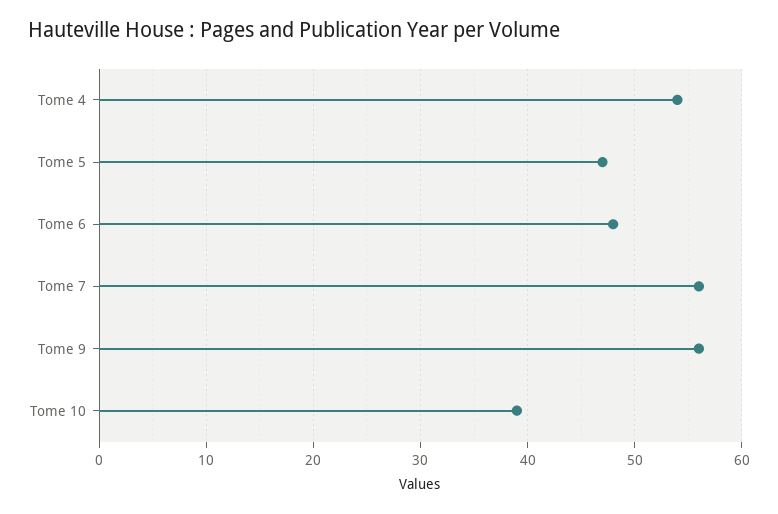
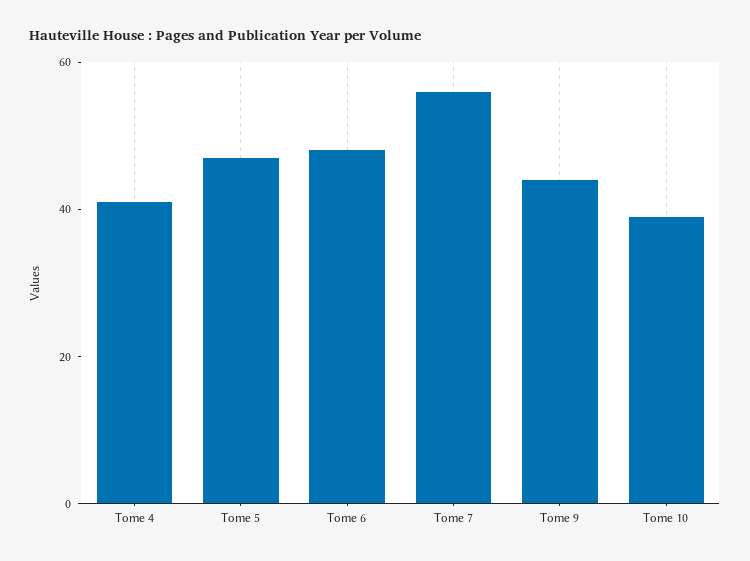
  {
-   "Tome 4": 54,
+   "Tome 4": 40,
    "Tome 5": 47,
    "Tome 6": 48,
    "Tome 7": 56,
-   "Tome 9": 56,
+   "Tome 9": 45,
    "Tome 10": 39
  }

